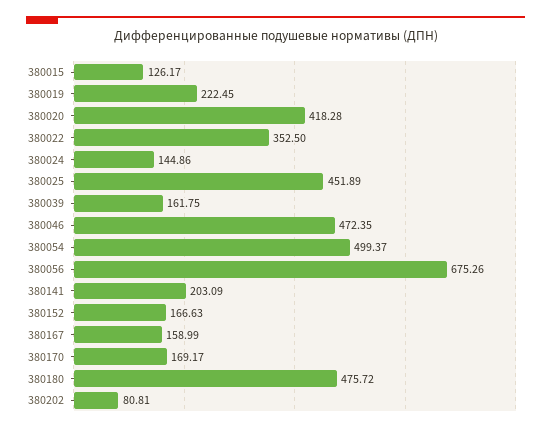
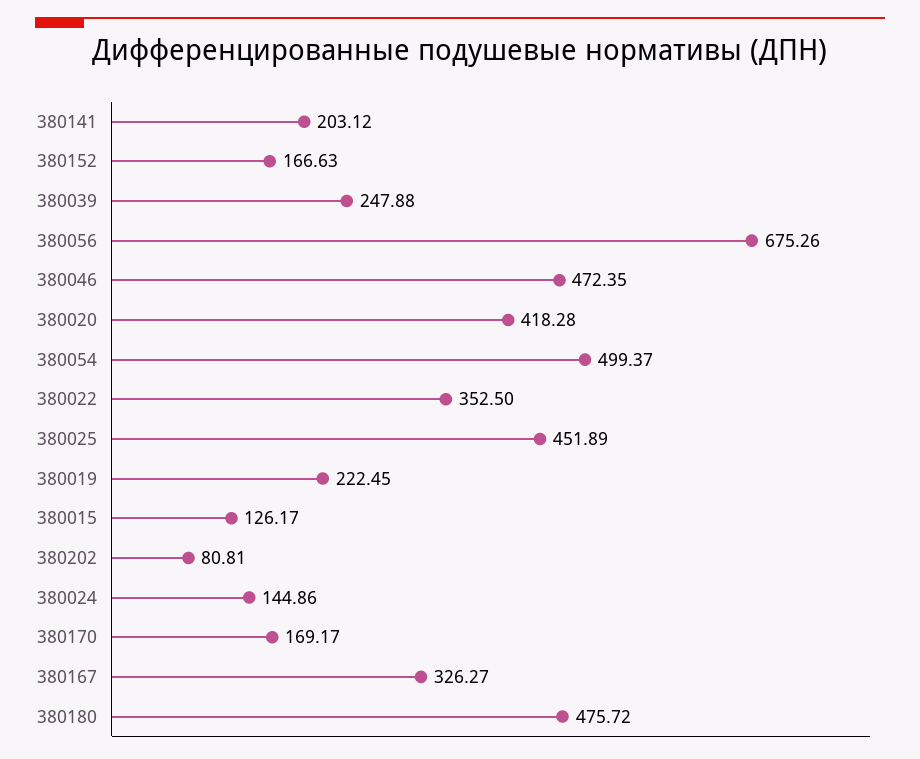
  {
    "380015": 126.17,
    "380019": 222.45,
    "380020": 418.28,
    "380022": 352.5,
    "380024": 144.86,
    "380025": 451.89,
-   "380039": 161.75,
+   "380039": 247.88,
    "380046": 472.35,
    "380054": 499.37,
    "380056": 675.26,
-   "380141": 203.09,
+   "380141": 203.12,
    "380152": 166.63,
-   "380167": 158.99,
+   "380167": 326.27,
    "380170": 169.17,
    "380180": 475.72,
    "380202": 80.81
  }

